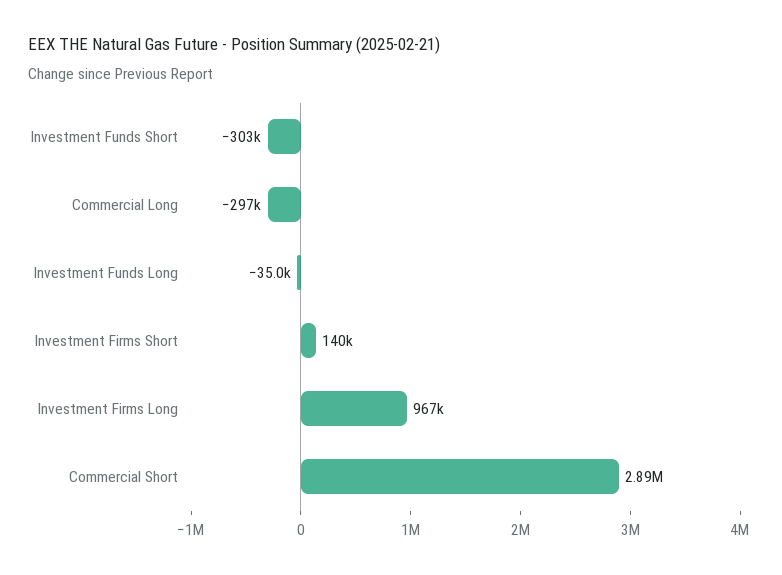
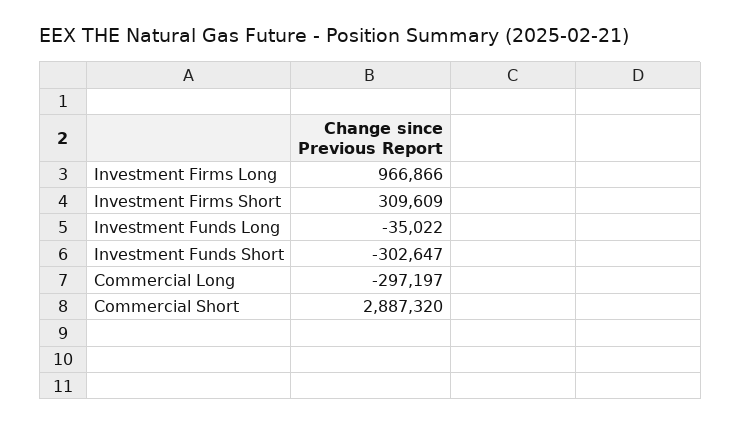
  {
    "Investment Funds Short": -302647,
    "Commercial Long": -297197,
    "Investment Funds Long": -35022,
-   "Investment Firms Short": 140000,
+   "Investment Firms Short": 309609,
    "Investment Firms Long": 966866,
    "Commercial Short": 2887320
  }

